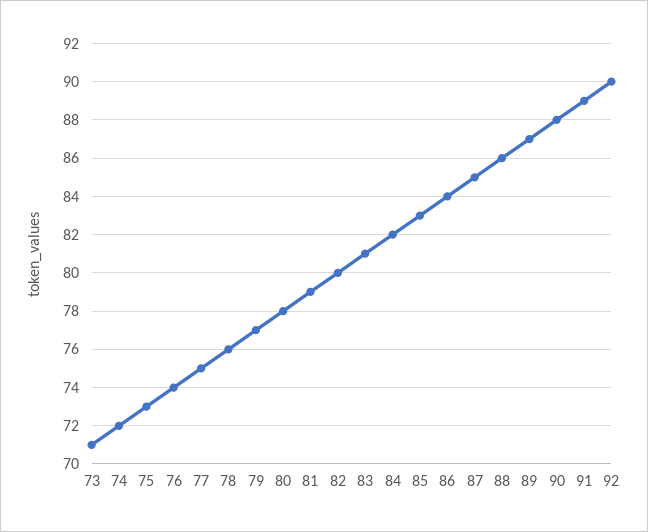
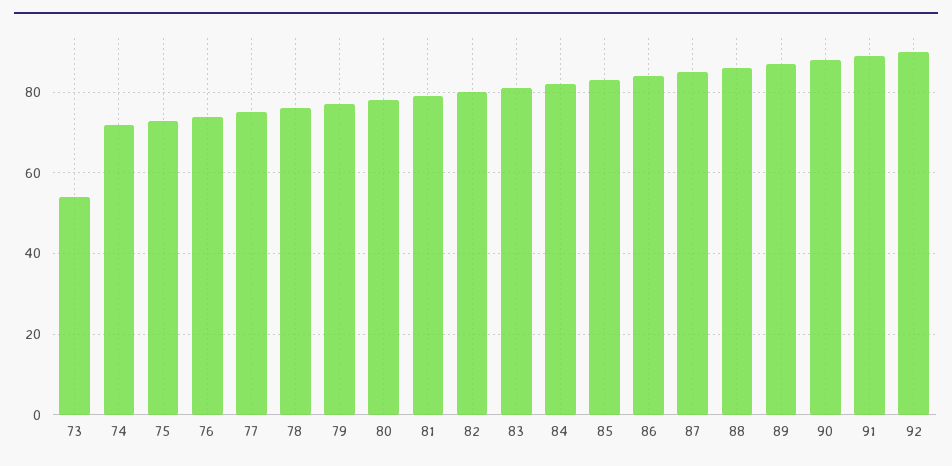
  {
-   "73": 71,
+   "73": 55,
    "74": 72,
    "75": 73,
    "76": 74,
    "77": 75,
    "78": 76,
    "79": 77,
    "80": 78,
    "81": 79,
    "82": 80,
    "83": 81,
    "84": 82,
    "85": 83,
    "86": 84,
    "87": 85,
    "88": 86,
    "89": 87,
    "90": 88,
    "91": 89,
    "92": 90
  }

